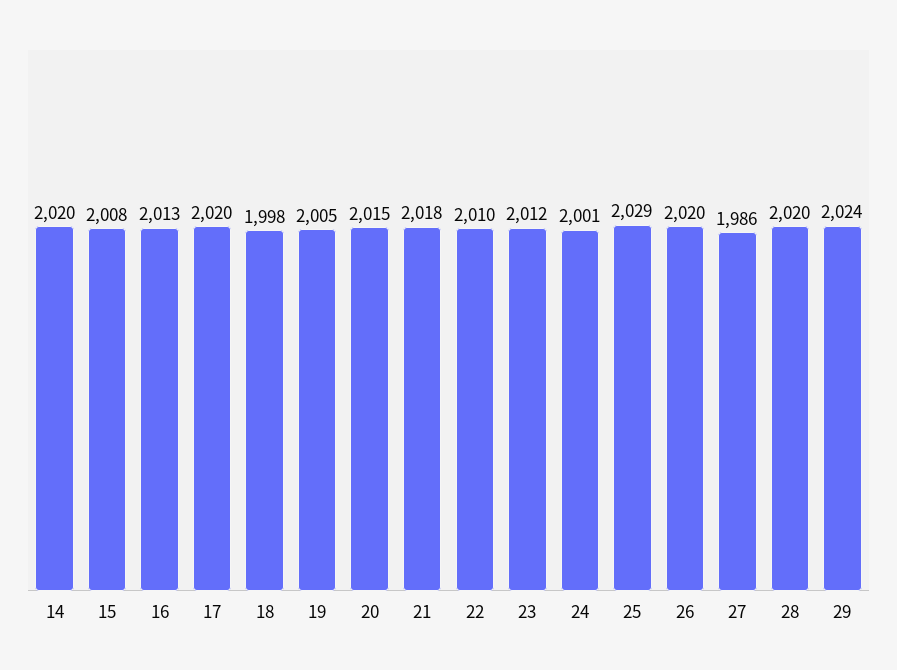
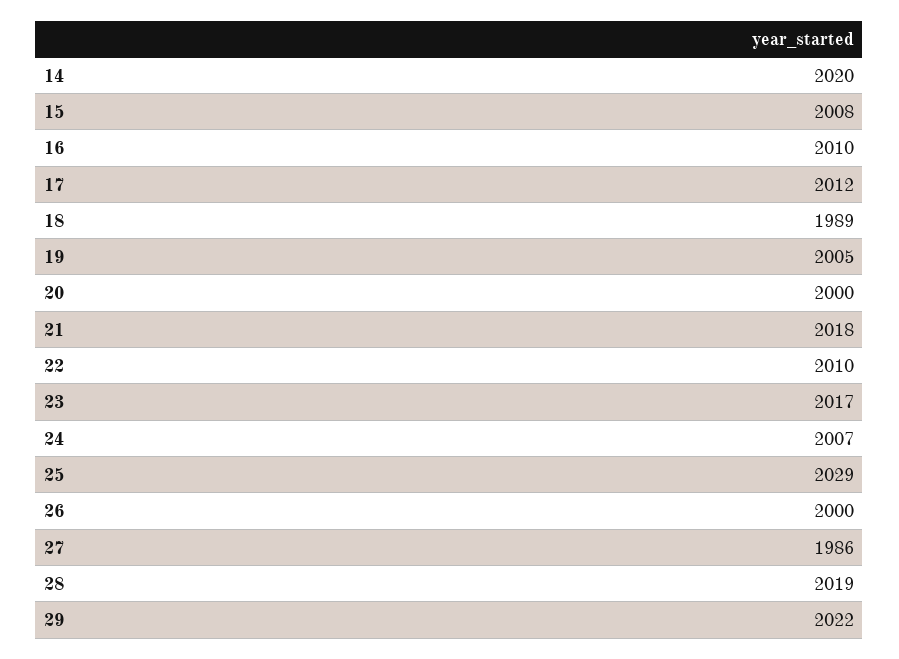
  {
    "14": 2020,
    "15": 2008,
-   "16": 2013,
+   "16": 2010,
-   "17": 2020,
+   "17": 2012,
-   "18": 1998,
+   "18": 1989,
    "19": 2005,
-   "20": 2015,
+   "20": 2000,
    "21": 2018,
    "22": 2010,
-   "23": 2012,
+   "23": 2017,
-   "24": 2001,
+   "24": 2007,
    "25": 2029,
-   "26": 2020,
+   "26": 2000,
    "27": 1986,
-   "28": 2020,
+   "28": 2019,
-   "29": 2024
+   "29": 2022
  }

